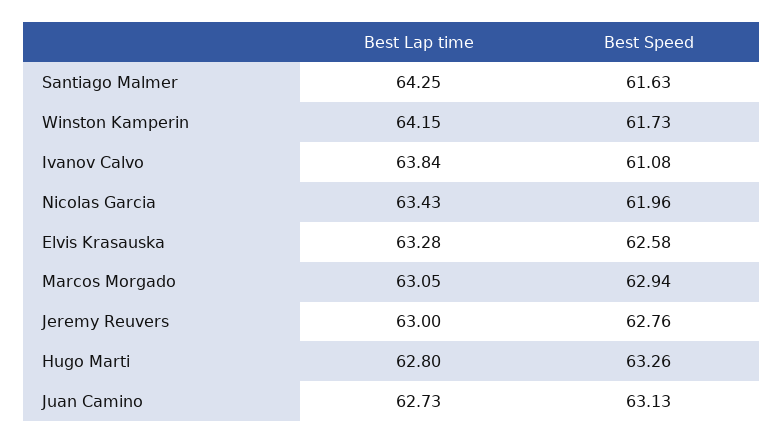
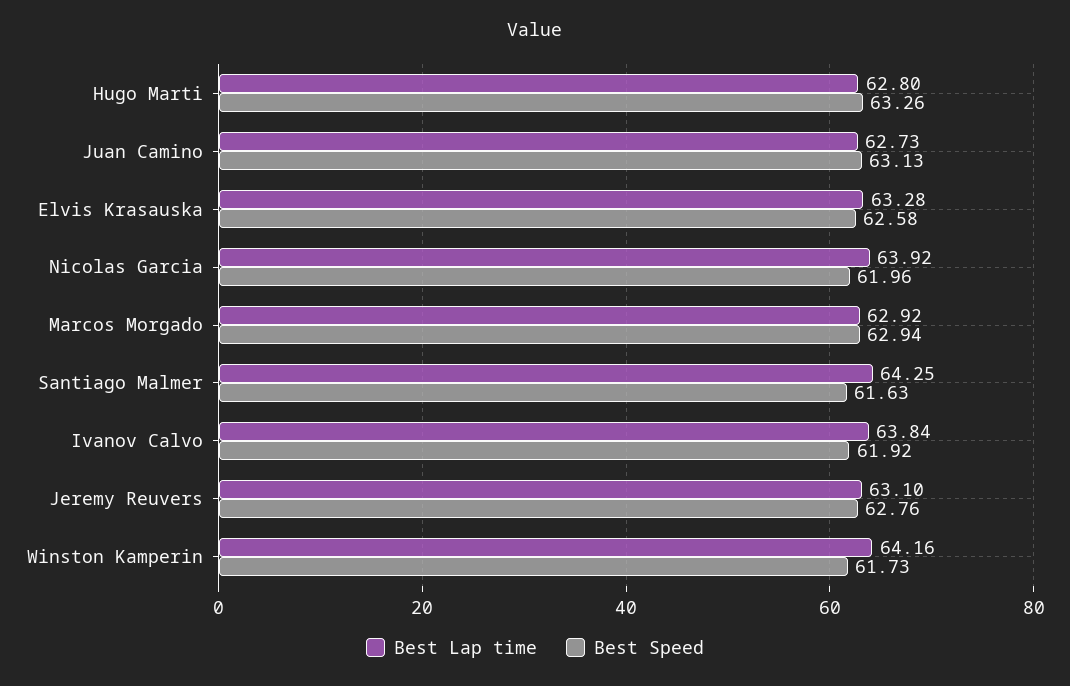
  {
    "Best Lap time": {
      "Santiago Malmer": 64.25,
-     "Winston Kamperin": 64.15,
+     "Winston Kamperin": 64.16,
      "Ivanov Calvo": 63.84,
-     "Nicolas Garcia": 63.43,
+     "Nicolas Garcia": 63.92,
      "Elvis Krasauska": 63.28,
-     "Marcos Morgado": 63.05,
+     "Marcos Morgado": 62.92,
-     "Jeremy Reuvers": 63,
+     "Jeremy Reuvers": 63.1,
      "Hugo Marti": 62.8,
      "Juan Camino": 62.73
    },
    "Best Speed": {
      "Santiago Malmer": 61.63,
      "Winston Kamperin": 61.73,
-     "Ivanov Calvo": 61.08,
+     "Ivanov Calvo": 61.92,
      "Nicolas Garcia": 61.96,
      "Elvis Krasauska": 62.58,
      "Marcos Morgado": 62.94,
      "Jeremy Reuvers": 62.76,
      "Hugo Marti": 63.26,
      "Juan Camino": 63.13
    }
  }

